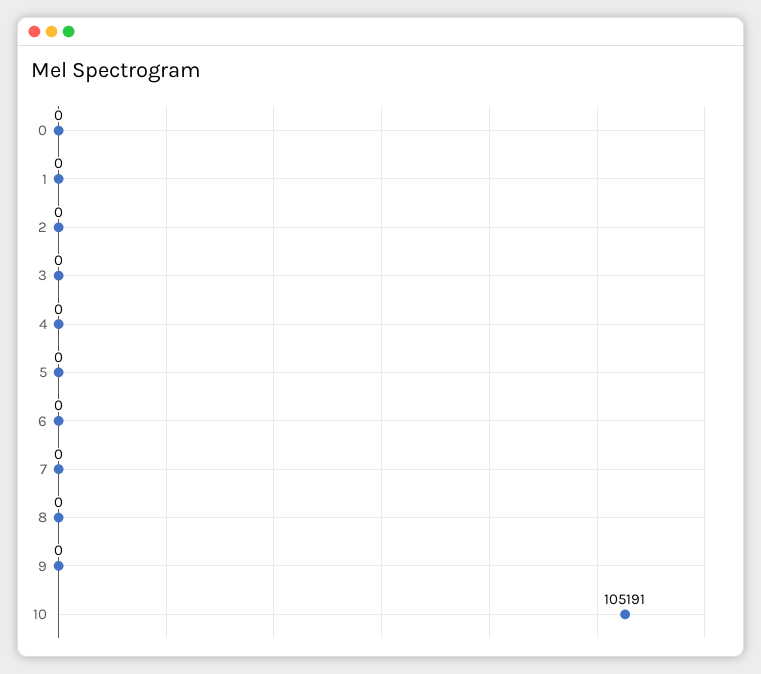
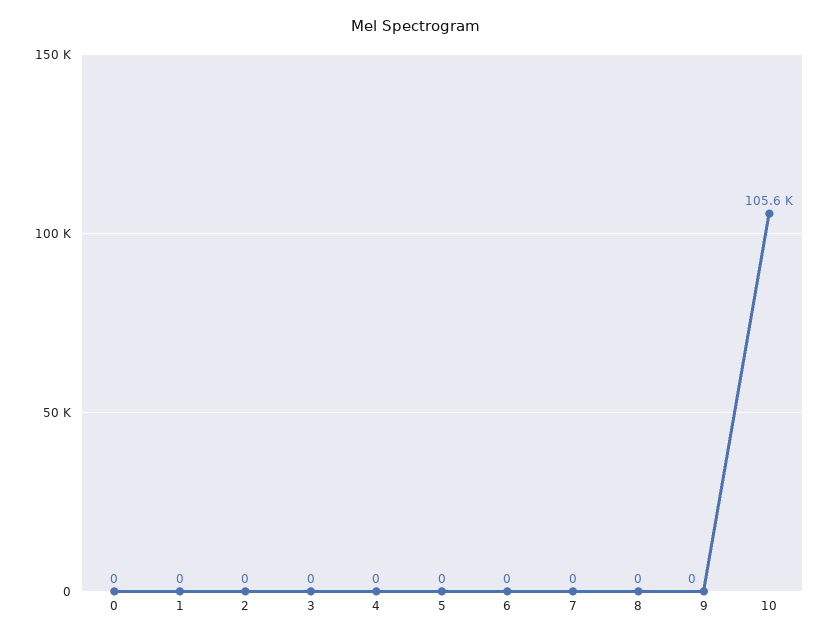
  {
    "0": 0,
    "1": 0,
    "2": 0,
    "3": 0,
    "4": 0,
    "5": 0,
    "6": 0,
    "7": 0,
    "8": 0,
    "9": 0,
-   "10": 105191
+   "10": 105600
  }

